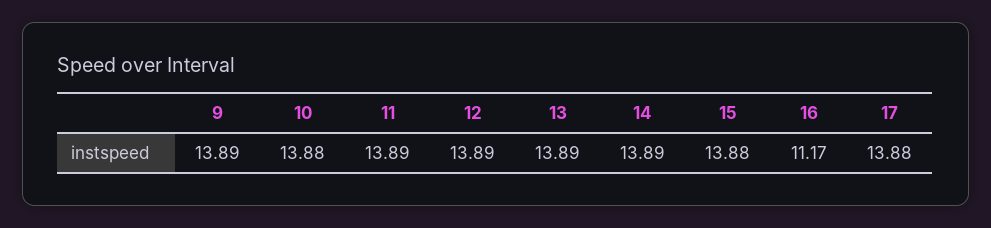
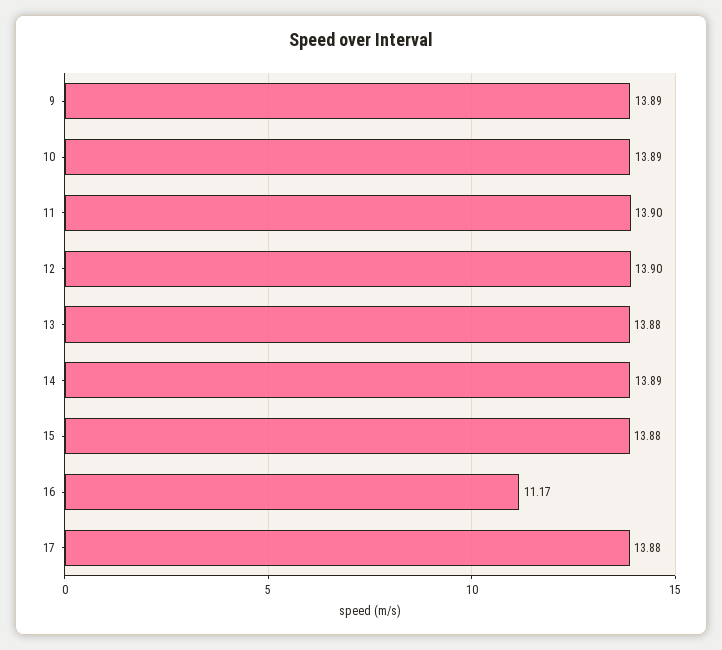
  {
    "9": 13.89,
-   "10": 13.88,
+   "10": 13.89,
-   "11": 13.89,
+   "11": 13.9,
-   "12": 13.89,
+   "12": 13.9,
-   "13": 13.89,
+   "13": 13.88,
    "14": 13.89,
    "15": 13.88,
    "16": 11.17,
    "17": 13.88
  }

